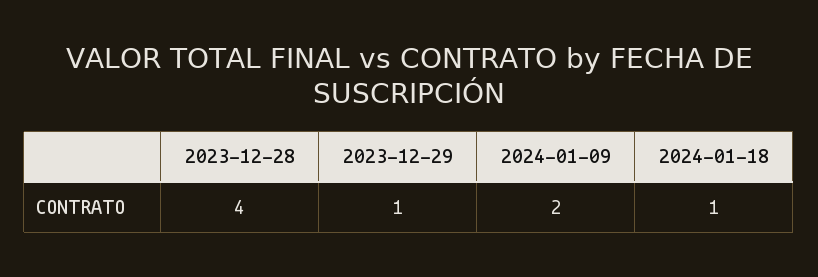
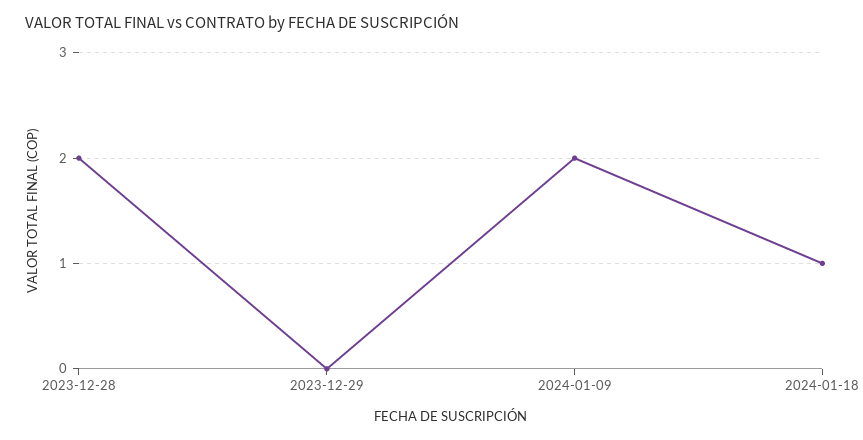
  {
-   "2023-12-28": 4,
+   "2023-12-28": 2,
-   "2023-12-29": 1,
+   "2023-12-29": 0,
    "2024-01-09": 2,
    "2024-01-18": 1
  }

